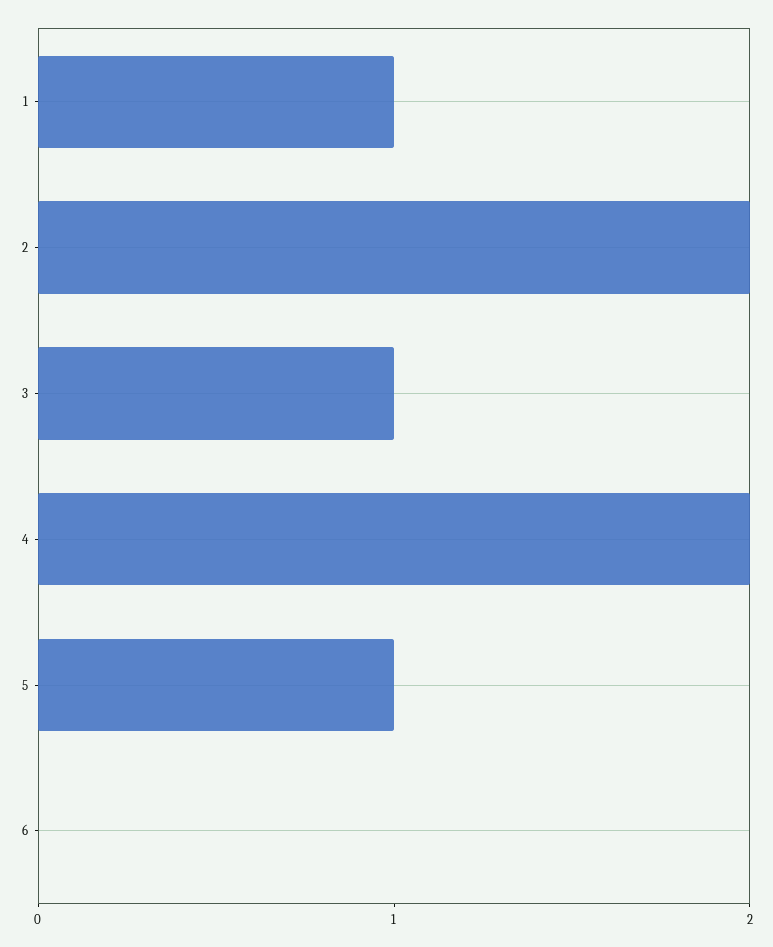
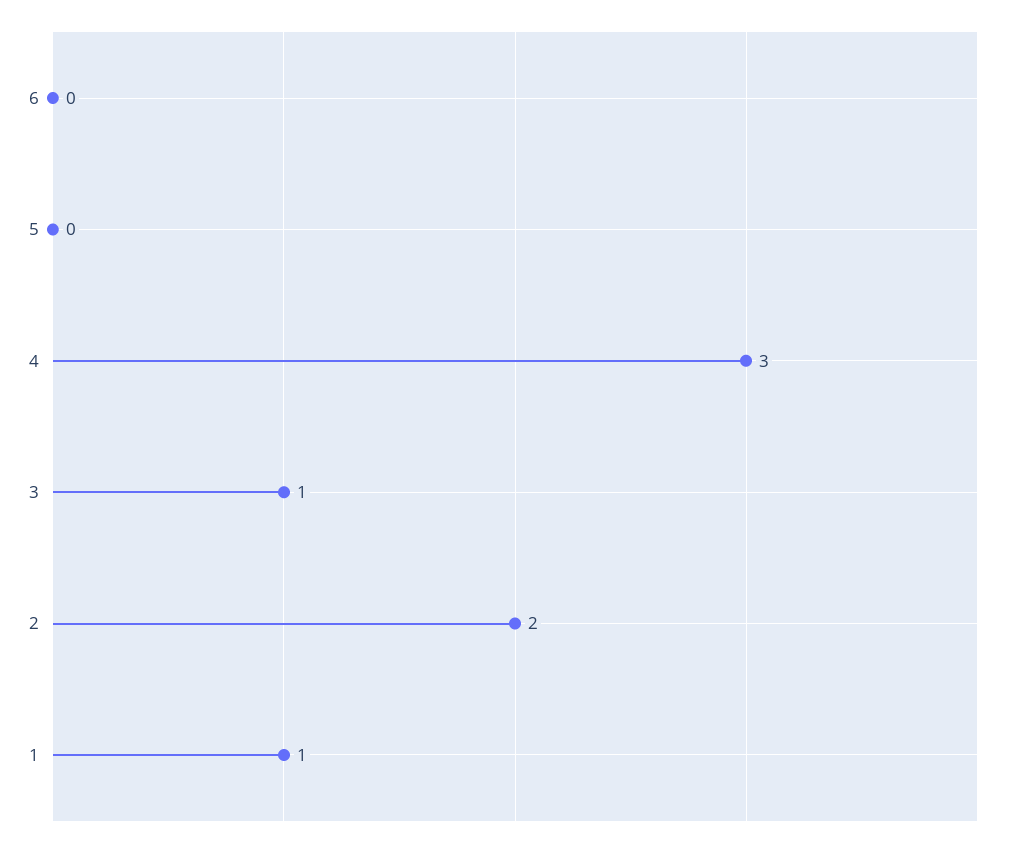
  {
    "1": 1,
    "2": 2,
    "3": 1,
-   "4": 2,
+   "4": 3,
-   "5": 1,
+   "5": 0,
    "6": 0
  }

